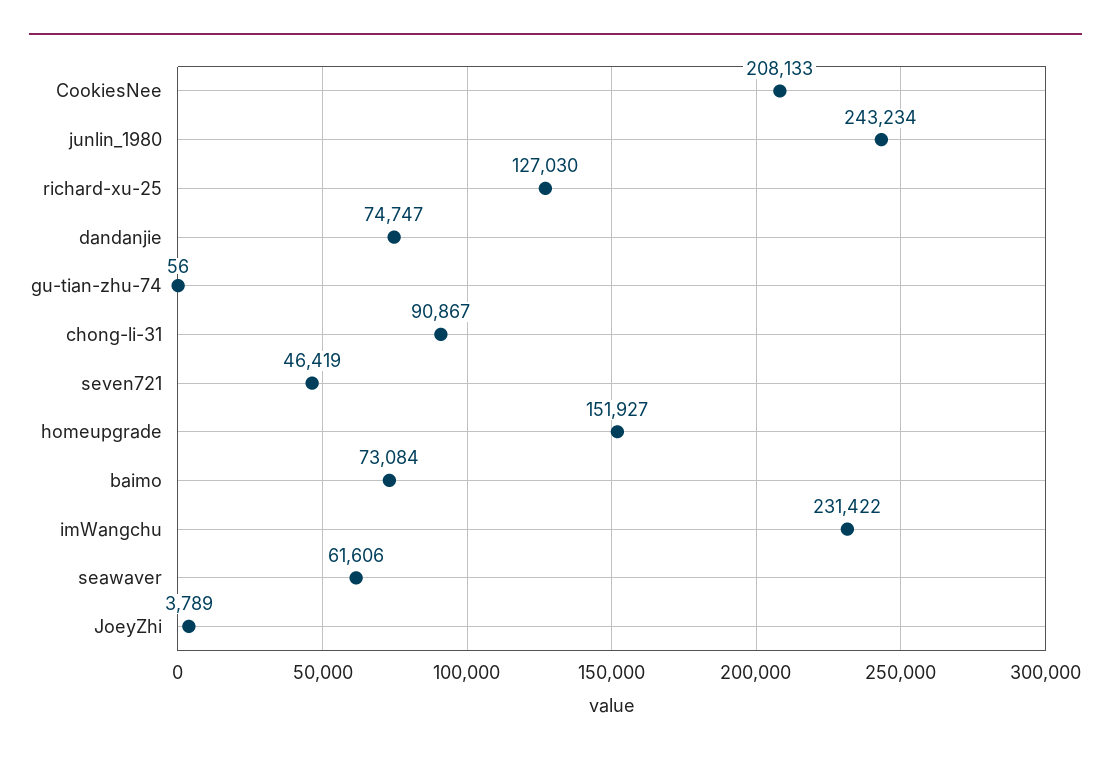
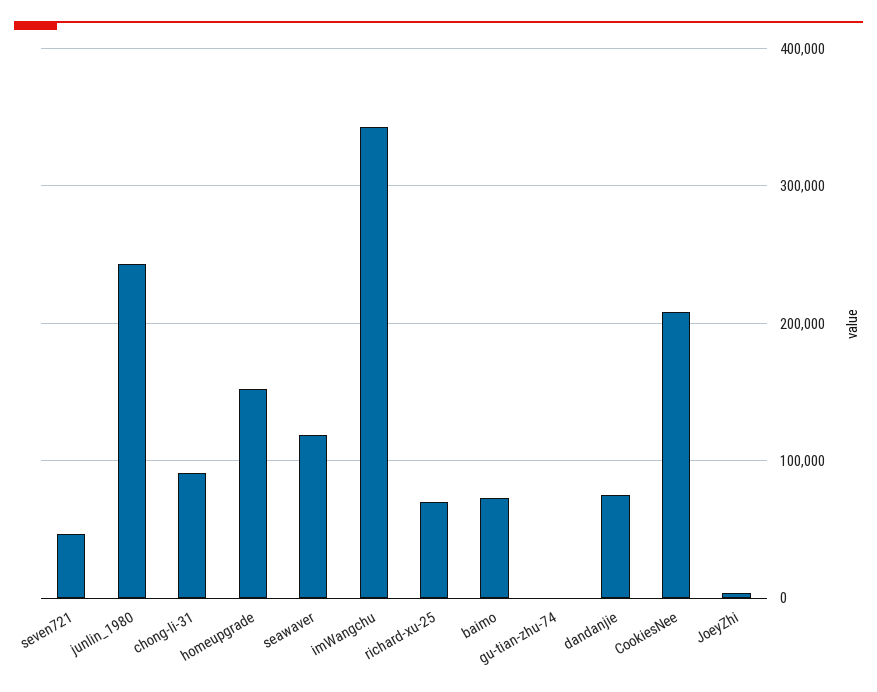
  {
    "CookiesNee": 208133,
    "junlin_1980": 243234,
-   "richard-xu-25": 127030,
+   "richard-xu-25": 70000,
    "dandanjie": 74747,
    "gu-tian-zhu-74": 56,
    "chong-li-31": 90867,
    "seven721": 46419,
    "homeupgrade": 151927,
    "baimo": 73084,
-   "imWangchu": 231422,
+   "imWangchu": 340000,
-   "seawaver": 61606,
+   "seawaver": 120000,
    "JoeyZhi": 3789
  }

